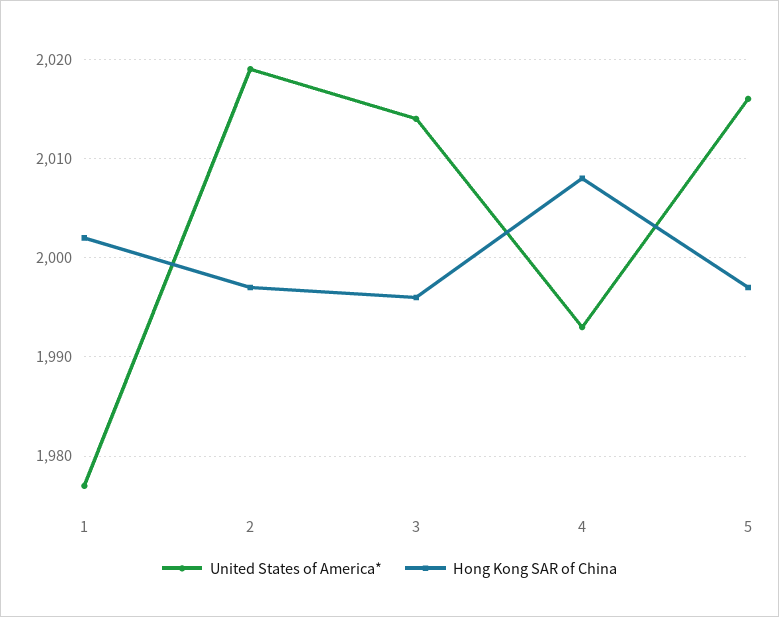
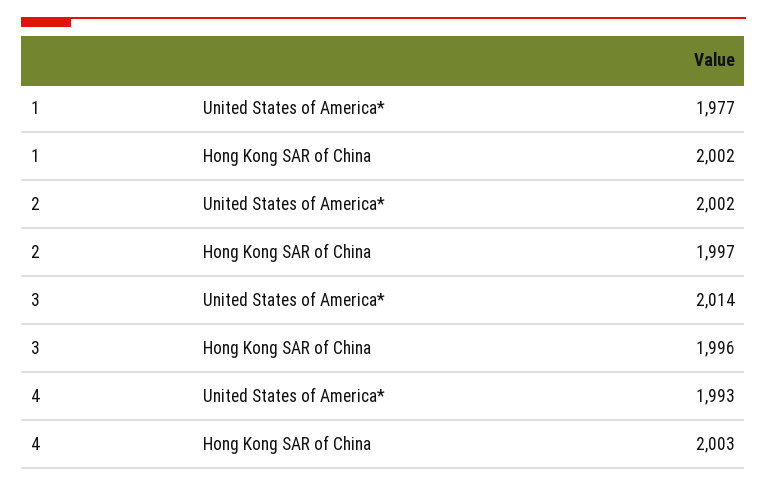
  {
    "United States of America*": {
      "1": 1977,
-     "2": 2019,
+     "2": 2002,
      "3": 2014,
-     "4": 1993,
+     "4": 1993
-     "5": 2016
    },
    "Hong Kong SAR of China": {
      "1": 2002,
      "2": 1997,
      "3": 1996,
-     "4": 2008,
+     "4": 2003
-     "5": 1997
    }
  }

